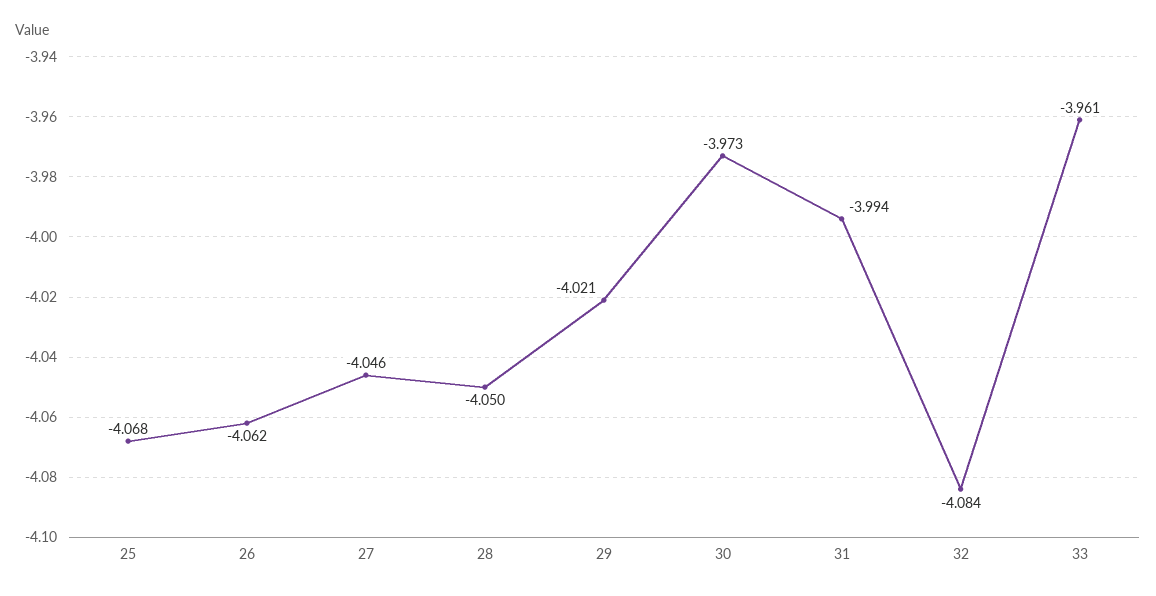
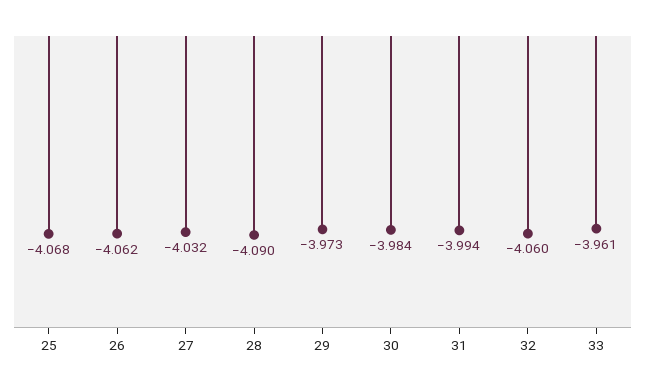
  {
    "25": -4.068,
    "26": -4.062,
-   "27": -4.046,
+   "27": -4.032,
-   "28": -4.05,
+   "28": -4.09,
-   "29": -4.021,
+   "29": -3.973,
-   "30": -3.973,
+   "30": -3.984,
    "31": -3.994,
-   "32": -4.084,
+   "32": -4.06,
    "33": -3.961
  }

